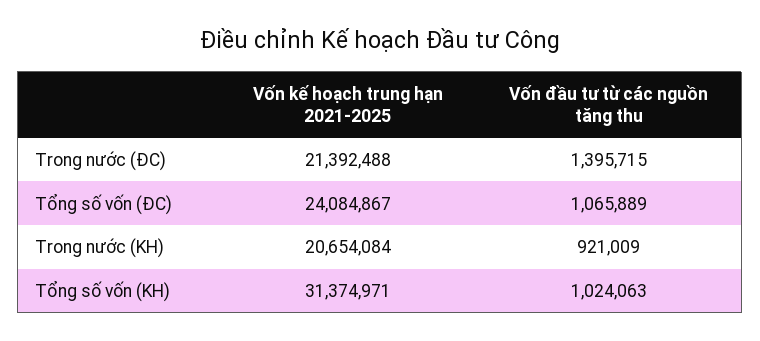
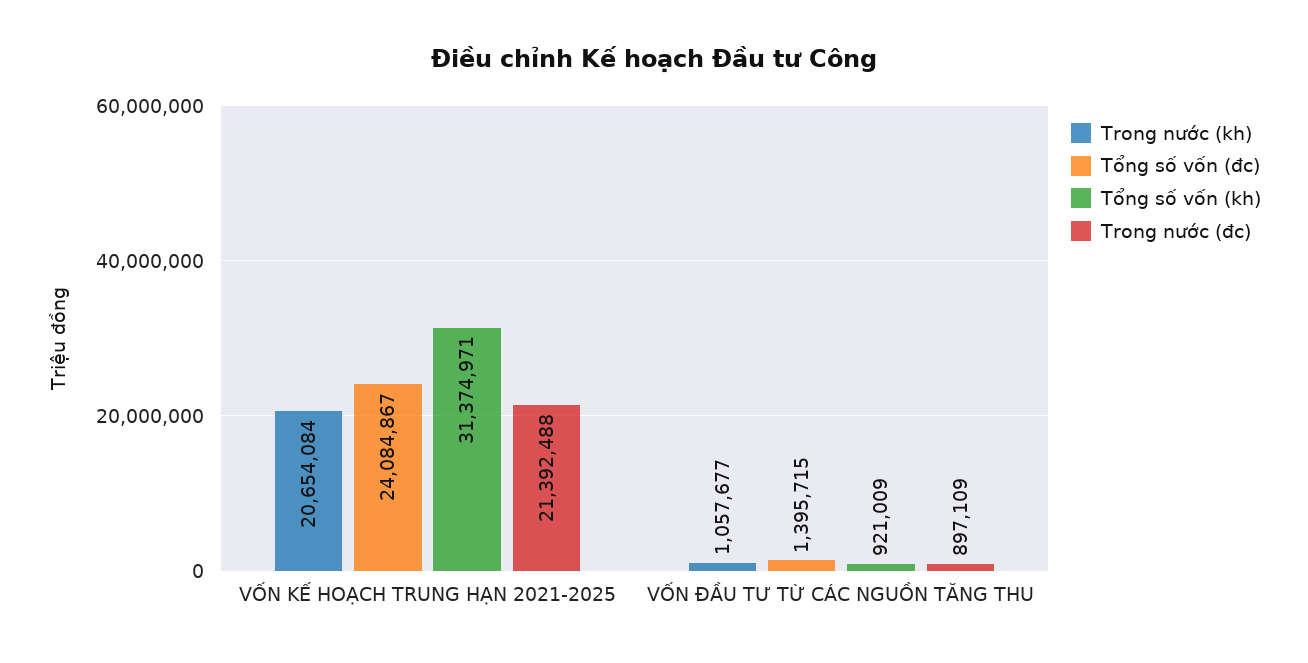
  {
    "Trong nước (ĐC)": {
      "Vốn kế hoạch trung hạn 2021-2025": 21392488,
-     "Vốn đầu tư từ các nguồn tăng thu": 1395715
+     "Vốn đầu tư từ các nguồn tăng thu": 897109
    },
    "Tổng số vốn (ĐC)": {
      "Vốn kế hoạch trung hạn 2021-2025": 24084867,
-     "Vốn đầu tư từ các nguồn tăng thu": 1065889
+     "Vốn đầu tư từ các nguồn tăng thu": 1395715
    },
    "Trong nước (KH)": {
      "Vốn kế hoạch trung hạn 2021-2025": 20654084,
-     "Vốn đầu tư từ các nguồn tăng thu": 921009
+     "Vốn đầu tư từ các nguồn tăng thu": 1057677
    },
    "Tổng số vốn (KH)": {
      "Vốn kế hoạch trung hạn 2021-2025": 31374971,
-     "Vốn đầu tư từ các nguồn tăng thu": 1024063
+     "Vốn đầu tư từ các nguồn tăng thu": 921009
    }
  }

